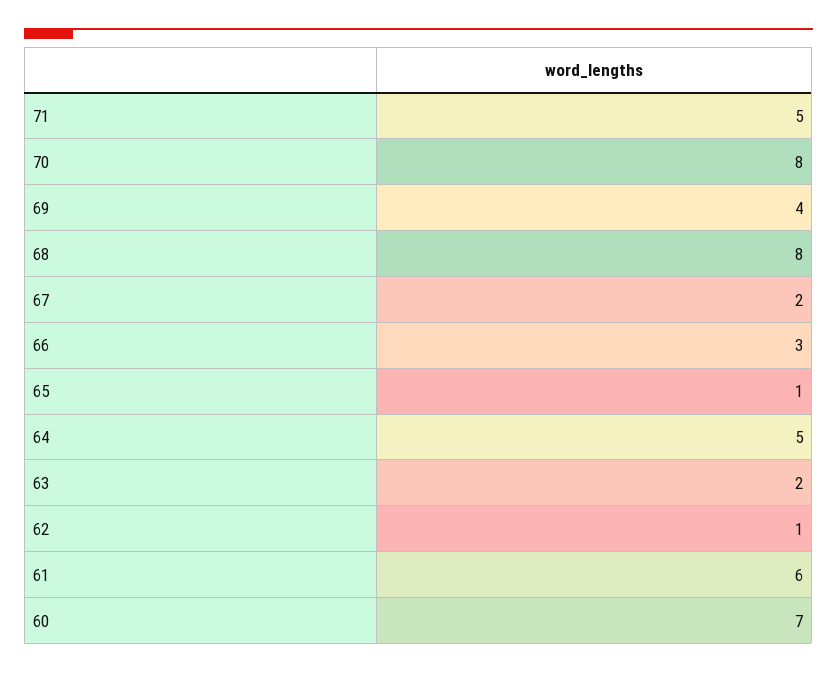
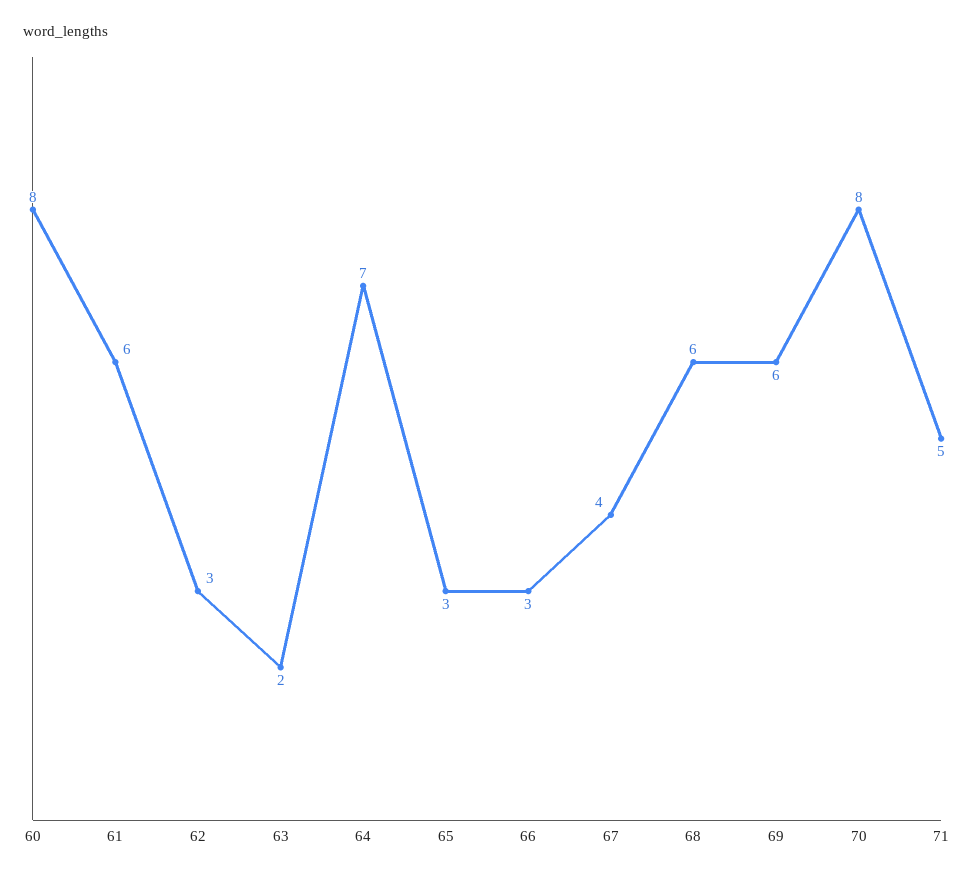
  {
    "71": 5,
    "70": 8,
-   "69": 4,
+   "69": 6,
-   "68": 8,
+   "68": 6,
-   "67": 2,
+   "67": 4,
    "66": 3,
-   "65": 1,
+   "65": 3,
-   "64": 5,
+   "64": 7,
    "63": 2,
-   "62": 1,
+   "62": 3,
    "61": 6,
-   "60": 7
+   "60": 8
  }

